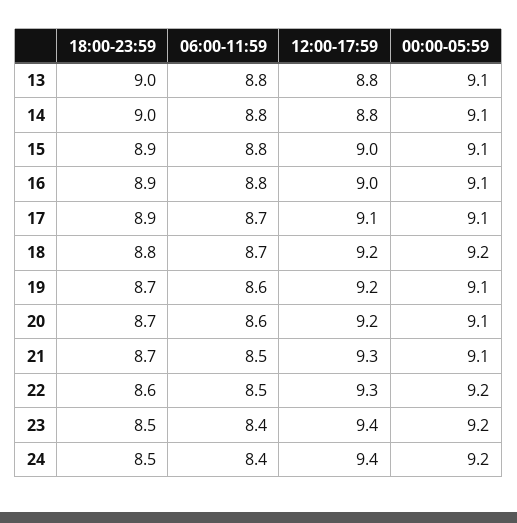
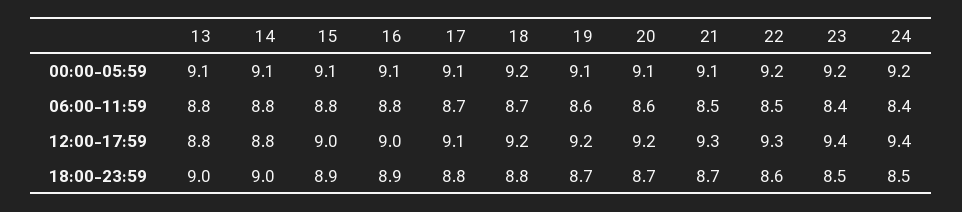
  {
    "18:00-23:59": {
      "13": 9,
      "14": 9,
      "15": 8.9,
      "16": 8.9,
-     "17": 8.9,
+     "17": 8.8,
      "18": 8.8,
      "19": 8.7,
      "20": 8.7,
      "21": 8.7,
      "22": 8.6,
      "23": 8.5,
      "24": 8.5
    },
    "06:00-11:59": {
      "13": 8.8,
      "14": 8.8,
      "15": 8.8,
      "16": 8.8,
      "17": 8.7,
      "18": 8.7,
      "19": 8.6,
      "20": 8.6,
      "21": 8.5,
      "22": 8.5,
      "23": 8.4,
      "24": 8.4
    },
    "12:00-17:59": {
      "13": 8.8,
      "14": 8.8,
      "15": 9,
      "16": 9,
      "17": 9.1,
      "18": 9.2,
      "19": 9.2,
      "20": 9.2,
      "21": 9.3,
      "22": 9.3,
      "23": 9.4,
      "24": 9.4
    },
    "00:00-05:59": {
      "13": 9.1,
      "14": 9.1,
      "15": 9.1,
      "16": 9.1,
      "17": 9.1,
      "18": 9.2,
      "19": 9.1,
      "20": 9.1,
      "21": 9.1,
      "22": 9.2,
      "23": 9.2,
      "24": 9.2
    }
  }

